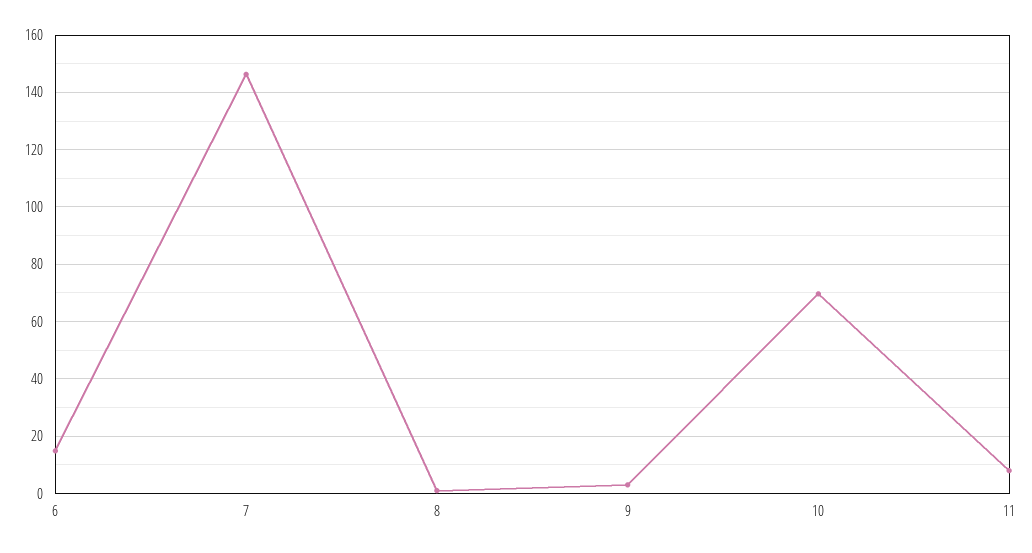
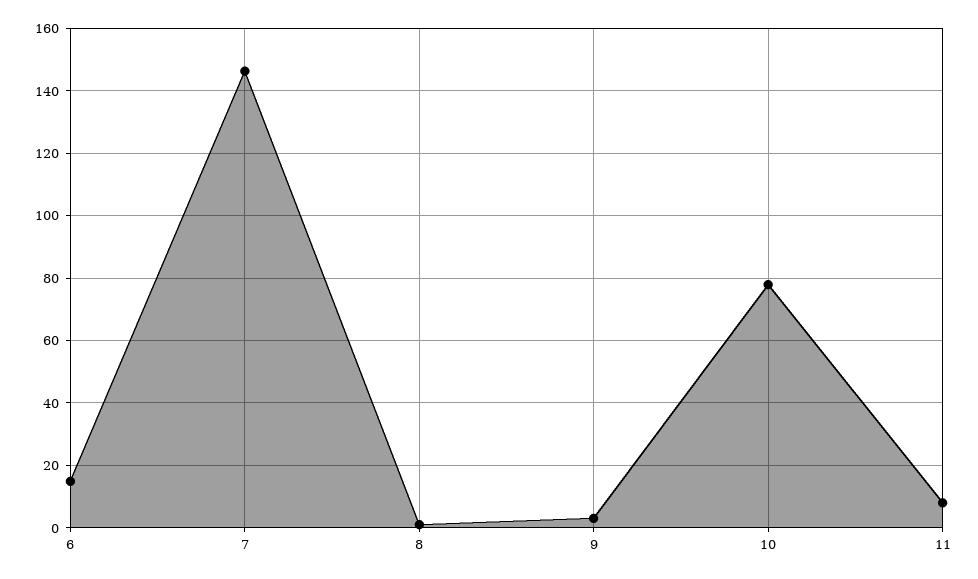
  {
    "6": 14,
    "7": 146,
    "8": 2,
    "9": 4,
-   "10": 70,
+   "10": 78,
    "11": 8
  }

